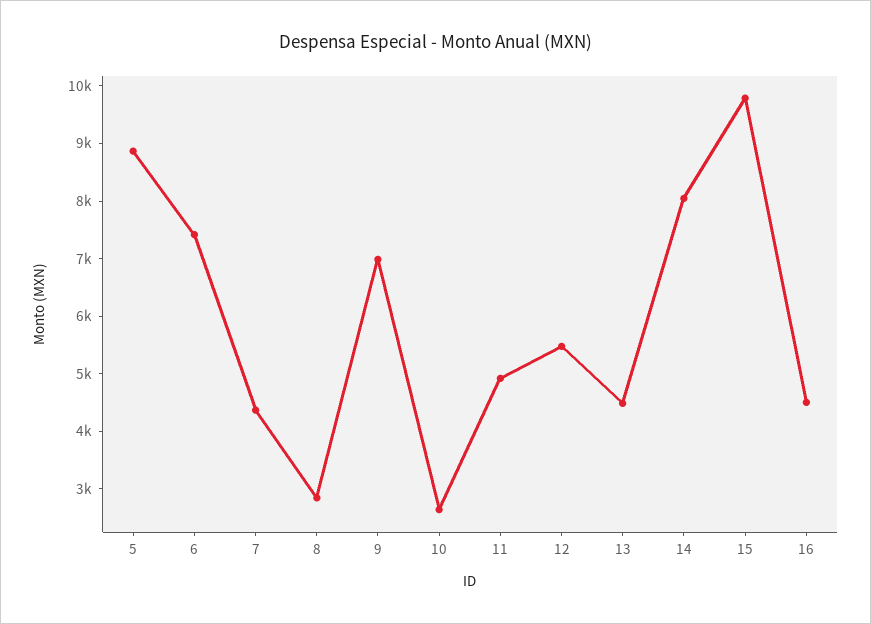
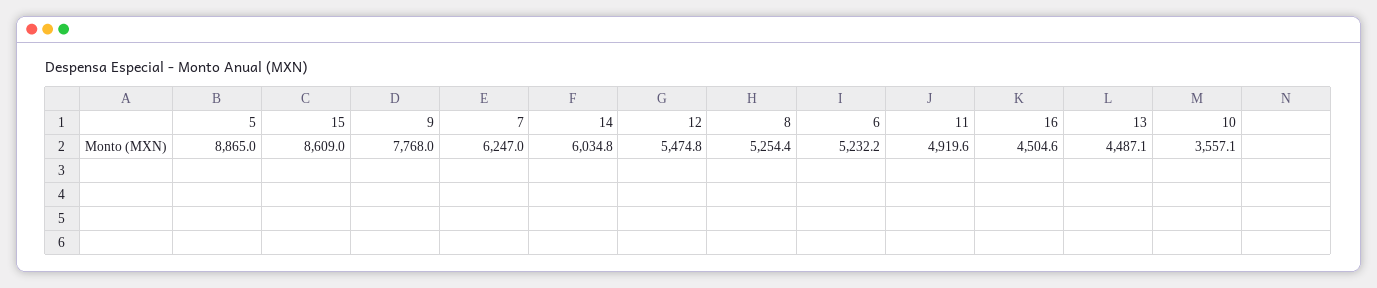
  {
    "5": 8865,
-   "6": 7400,
+   "6": 5232.2,
-   "7": 4400,
+   "7": 6247,
-   "8": 2800,
+   "8": 5254.4,
-   "9": 7000,
+   "9": 7768,
-   "10": 2600,
+   "10": 3557.1,
    "11": 4919.6,
    "12": 5474.8,
    "13": 4487.1,
-   "14": 8000,
+   "14": 6034.8,
-   "15": 9800,
+   "15": 8609,
    "16": 4504.6
  }

